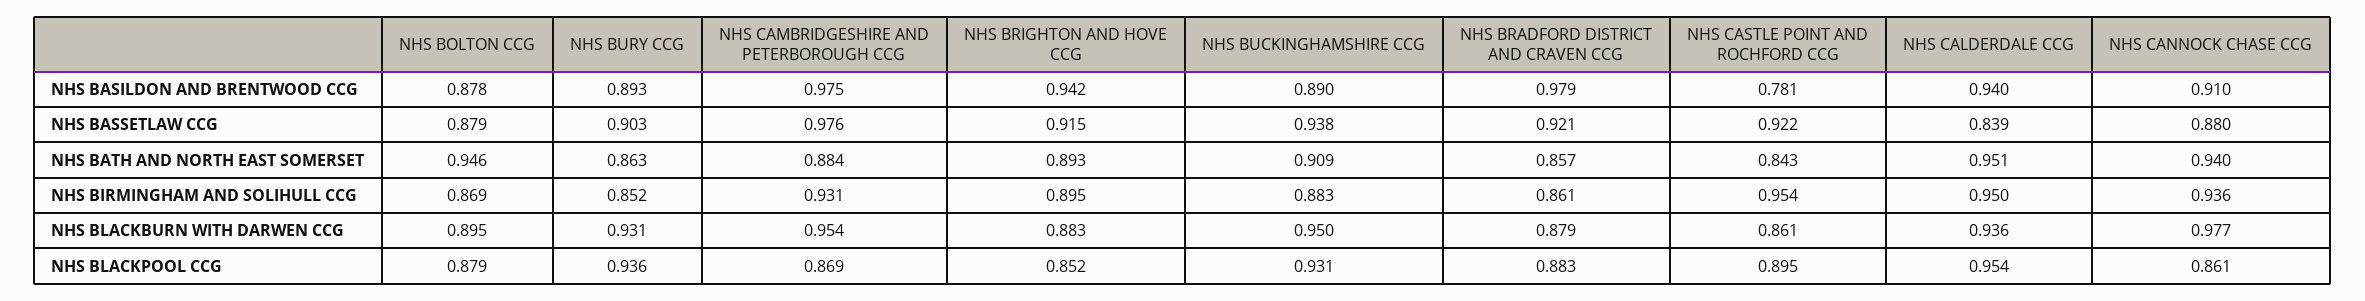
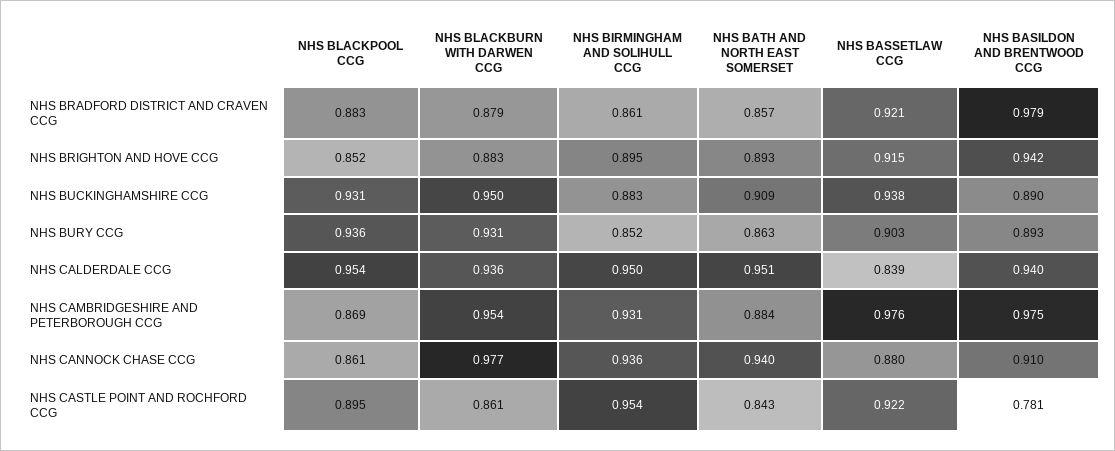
  {
-   "NHS BOLTON CCG": {
-     "NHS BASILDON AND BRENTWOOD CCG": 0.878,
-     "NHS BASSETLAW CCG": 0.879,
-     "NHS BATH AND NORTH EAST SOMERSET": 0.946,
-     "NHS BIRMINGHAM AND SOLIHULL CCG": 0.869,
-     "NHS BLACKBURN WITH DARWEN CCG": 0.895,
-     "NHS BLACKPOOL CCG": 0.879
-   },
    "NHS BURY CCG": {
      "NHS BASILDON AND BRENTWOOD CCG": 0.893,
      "NHS BASSETLAW CCG": 0.903,
      "NHS BATH AND NORTH EAST SOMERSET": 0.863,
      "NHS BIRMINGHAM AND SOLIHULL CCG": 0.852,
      "NHS BLACKBURN WITH DARWEN CCG": 0.931,
      "NHS BLACKPOOL CCG": 0.936
    },
    "NHS CAMBRIDGESHIRE AND PETERBOROUGH CCG": {
      "NHS BASILDON AND BRENTWOOD CCG": 0.975,
      "NHS BASSETLAW CCG": 0.976,
      "NHS BATH AND NORTH EAST SOMERSET": 0.884,
      "NHS BIRMINGHAM AND SOLIHULL CCG": 0.931,
      "NHS BLACKBURN WITH DARWEN CCG": 0.954,
      "NHS BLACKPOOL CCG": 0.869
    },
    "NHS BRIGHTON AND HOVE CCG": {
      "NHS BASILDON AND BRENTWOOD CCG": 0.942,
      "NHS BASSETLAW CCG": 0.915,
      "NHS BATH AND NORTH EAST SOMERSET": 0.893,
      "NHS BIRMINGHAM AND SOLIHULL CCG": 0.895,
      "NHS BLACKBURN WITH DARWEN CCG": 0.883,
      "NHS BLACKPOOL CCG": 0.852
    },
    "NHS BUCKINGHAMSHIRE CCG": {
      "NHS BASILDON AND BRENTWOOD CCG": 0.89,
      "NHS BASSETLAW CCG": 0.938,
      "NHS BATH AND NORTH EAST SOMERSET": 0.909,
      "NHS BIRMINGHAM AND SOLIHULL CCG": 0.883,
      "NHS BLACKBURN WITH DARWEN CCG": 0.95,
      "NHS BLACKPOOL CCG": 0.931
    },
    "NHS BRADFORD DISTRICT AND CRAVEN CCG": {
      "NHS BASILDON AND BRENTWOOD CCG": 0.979,
      "NHS BASSETLAW CCG": 0.921,
      "NHS BATH AND NORTH EAST SOMERSET": 0.857,
      "NHS BIRMINGHAM AND SOLIHULL CCG": 0.861,
      "NHS BLACKBURN WITH DARWEN CCG": 0.879,
      "NHS BLACKPOOL CCG": 0.883
    },
    "NHS CASTLE POINT AND ROCHFORD CCG": {
      "NHS BASILDON AND BRENTWOOD CCG": 0.781,
      "NHS BASSETLAW CCG": 0.922,
      "NHS BATH AND NORTH EAST SOMERSET": 0.843,
      "NHS BIRMINGHAM AND SOLIHULL CCG": 0.954,
      "NHS BLACKBURN WITH DARWEN CCG": 0.861,
      "NHS BLACKPOOL CCG": 0.895
    },
    "NHS CALDERDALE CCG": {
      "NHS BASILDON AND BRENTWOOD CCG": 0.94,
      "NHS BASSETLAW CCG": 0.839,
      "NHS BATH AND NORTH EAST SOMERSET": 0.951,
      "NHS BIRMINGHAM AND SOLIHULL CCG": 0.95,
      "NHS BLACKBURN WITH DARWEN CCG": 0.936,
      "NHS BLACKPOOL CCG": 0.954
    },
    "NHS CANNOCK CHASE CCG": {
      "NHS BASILDON AND BRENTWOOD CCG": 0.91,
      "NHS BASSETLAW CCG": 0.88,
      "NHS BATH AND NORTH EAST SOMERSET": 0.94,
      "NHS BIRMINGHAM AND SOLIHULL CCG": 0.936,
      "NHS BLACKBURN WITH DARWEN CCG": 0.977,
      "NHS BLACKPOOL CCG": 0.861
    }
  }

